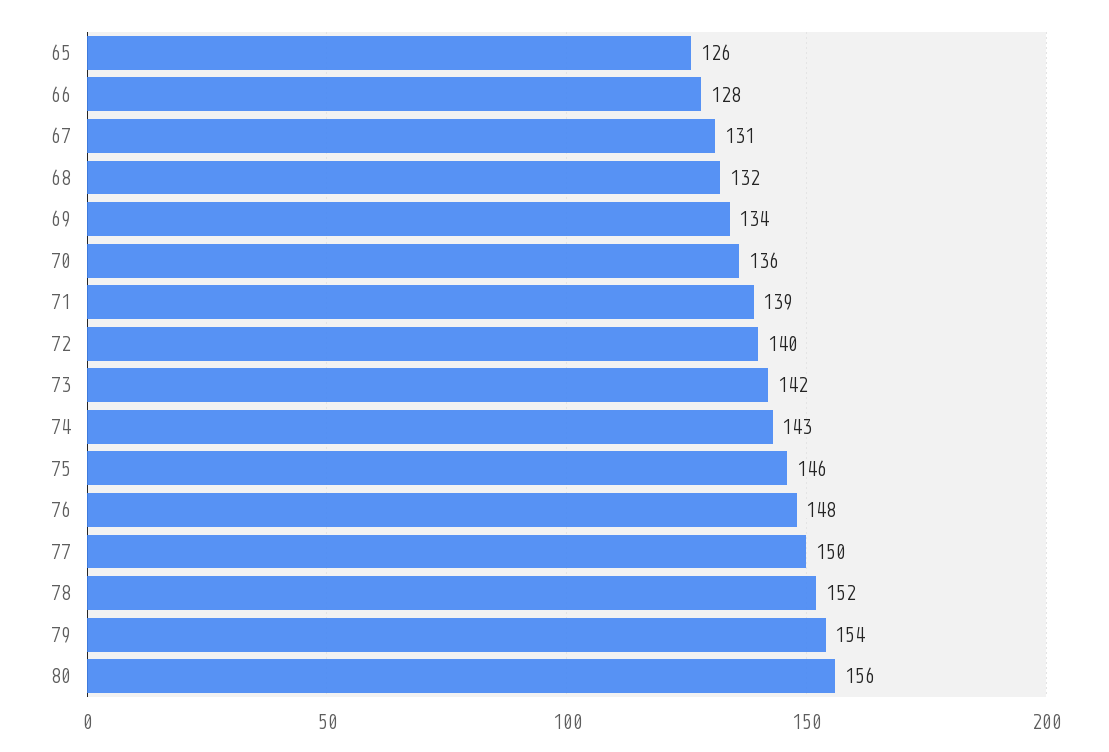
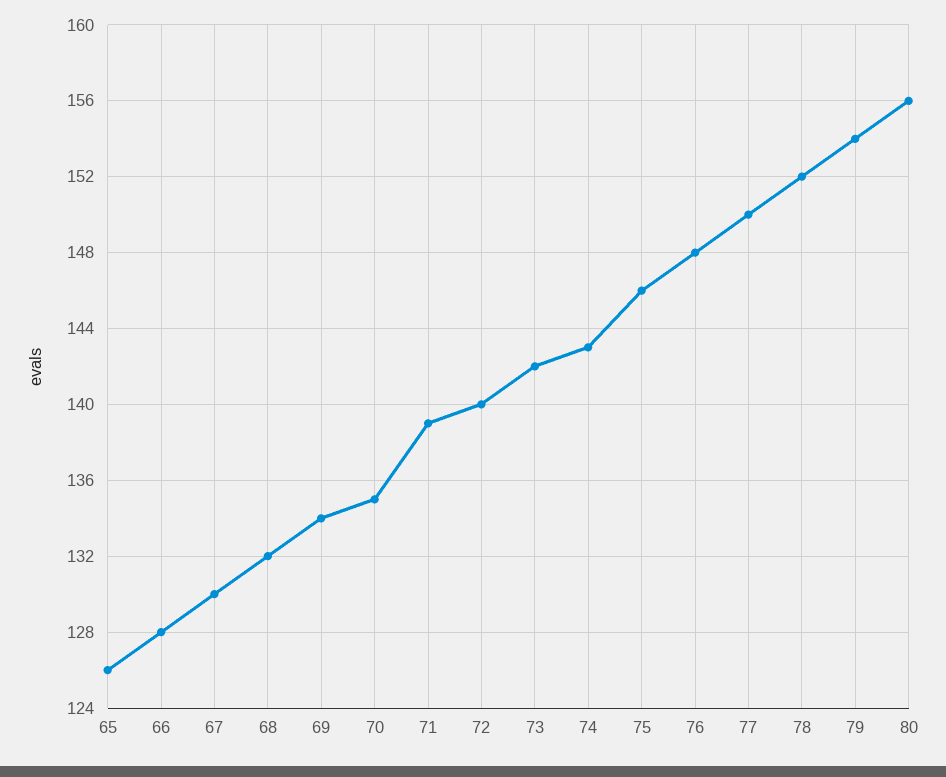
  {
    "65": 126,
    "66": 128,
-   "67": 131,
+   "67": 130,
    "68": 132,
    "69": 134,
-   "70": 136,
+   "70": 135,
    "71": 139,
    "72": 140,
    "73": 142,
    "74": 143,
    "75": 146,
    "76": 148,
    "77": 150,
    "78": 152,
    "79": 154,
    "80": 156
  }

